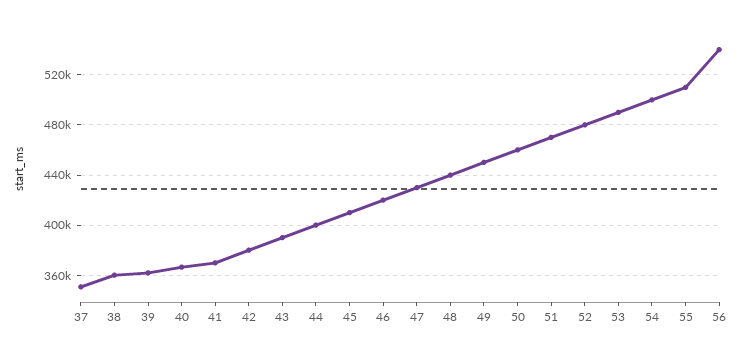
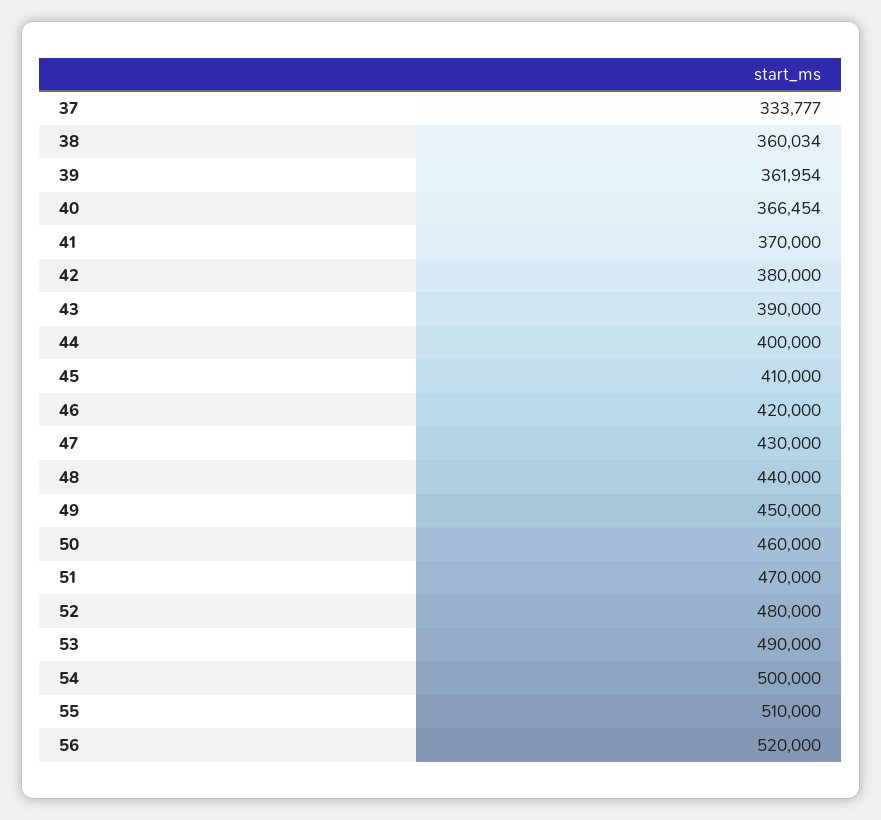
  {
-   "37": 350000,
+   "37": 333777,
    "38": 360034,
    "39": 361954,
    "40": 366454,
    "41": 370000,
    "42": 380000,
    "43": 390000,
    "44": 400000,
    "45": 410000,
    "46": 420000,
    "47": 430000,
    "48": 440000,
    "49": 450000,
    "50": 460000,
    "51": 470000,
    "52": 480000,
    "53": 490000,
    "54": 500000,
    "55": 510000,
-   "56": 540000
+   "56": 520000
  }

